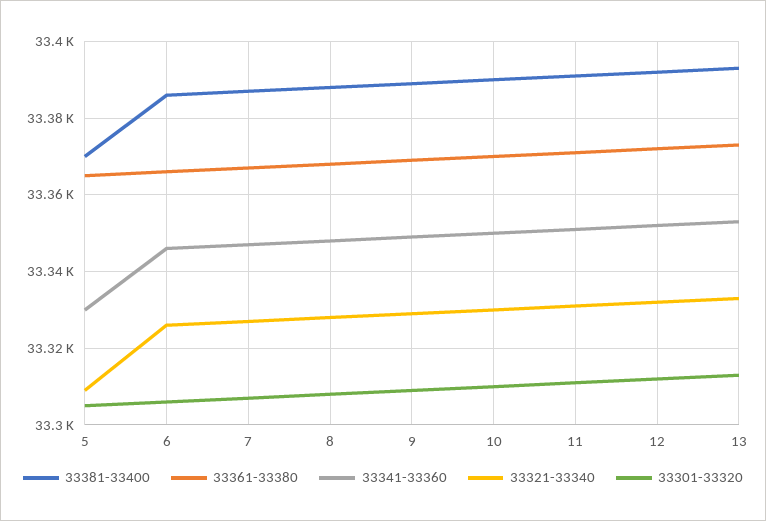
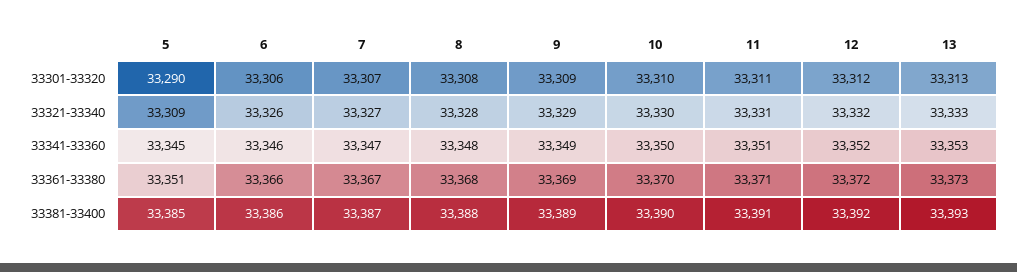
  {
    "33381-33400": {
-     "5": 33370,
+     "5": 33385,
      "6": 33386,
      "7": 33387,
      "8": 33388,
      "9": 33389,
      "10": 33390,
      "11": 33391,
      "12": 33392,
      "13": 33393
    },
    "33361-33380": {
-     "5": 33365,
+     "5": 33351,
      "6": 33366,
      "7": 33367,
      "8": 33368,
      "9": 33369,
      "10": 33370,
      "11": 33371,
      "12": 33372,
      "13": 33373
    },
    "33341-33360": {
-     "5": 33330,
+     "5": 33345,
      "6": 33346,
      "7": 33347,
      "8": 33348,
      "9": 33349,
      "10": 33350,
      "11": 33351,
      "12": 33352,
      "13": 33353
    },
    "33321-33340": {
      "5": 33309,
      "6": 33326,
      "7": 33327,
      "8": 33328,
      "9": 33329,
      "10": 33330,
      "11": 33331,
      "12": 33332,
      "13": 33333
    },
    "33301-33320": {
-     "5": 33305,
+     "5": 33290,
      "6": 33306,
      "7": 33307,
      "8": 33308,
      "9": 33309,
      "10": 33310,
      "11": 33311,
      "12": 33312,
      "13": 33313
    }
  }

